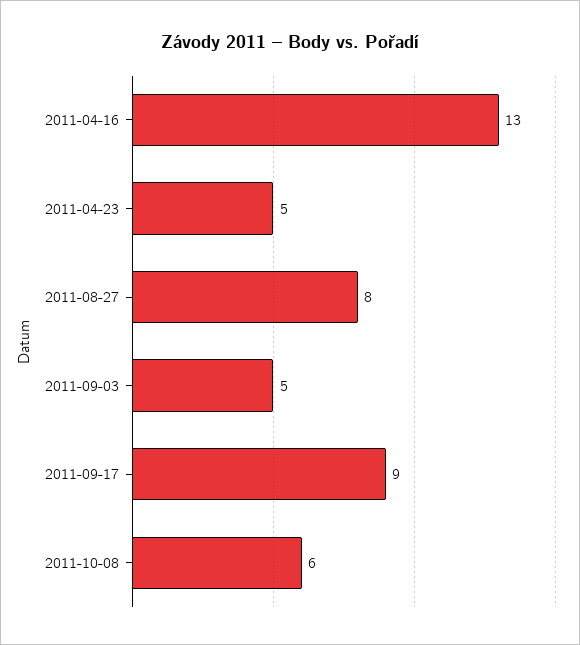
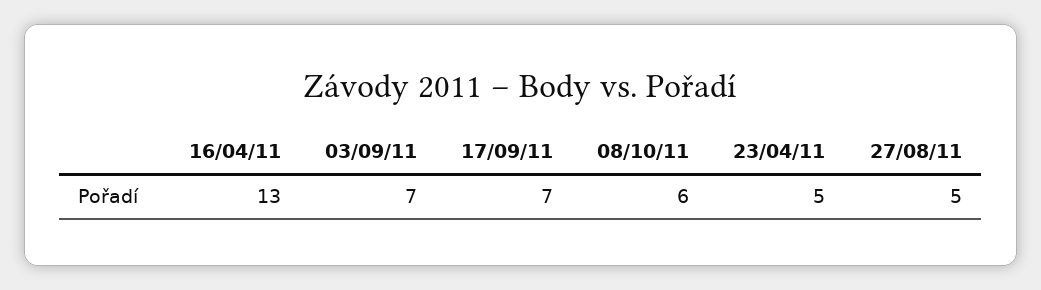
  {
    "2011-04-16": 13,
    "2011-04-23": 5,
-   "2011-08-27": 8,
+   "2011-08-27": 5,
-   "2011-09-03": 5,
+   "2011-09-03": 7,
-   "2011-09-17": 9,
+   "2011-09-17": 7,
    "2011-10-08": 6
  }

